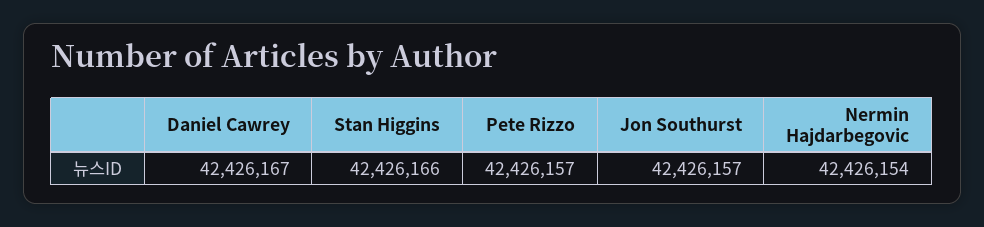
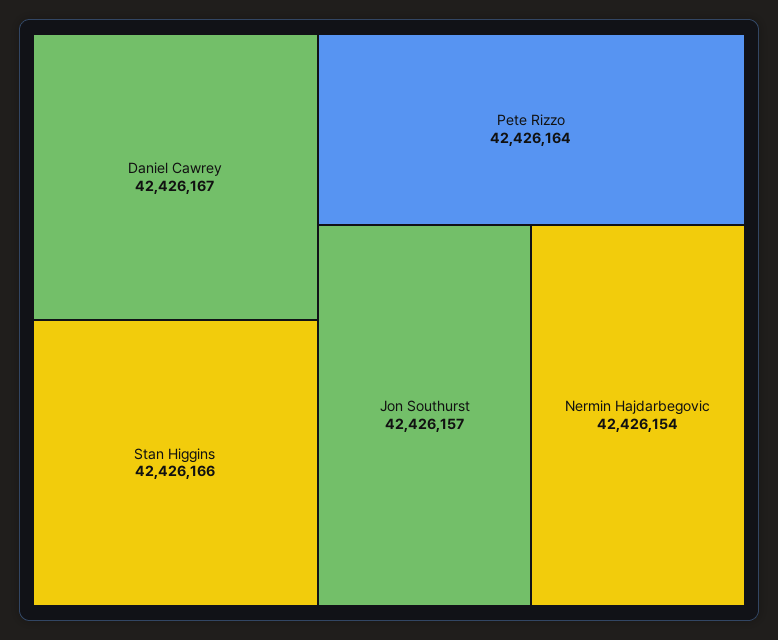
  {
    "Daniel Cawrey": 42426167,
    "Stan Higgins": 42426166,
-   "Pete Rizzo": 42426157,
+   "Pete Rizzo": 42426164,
    "Jon Southurst": 42426157,
    "Nermin Hajdarbegovic": 42426154
  }

